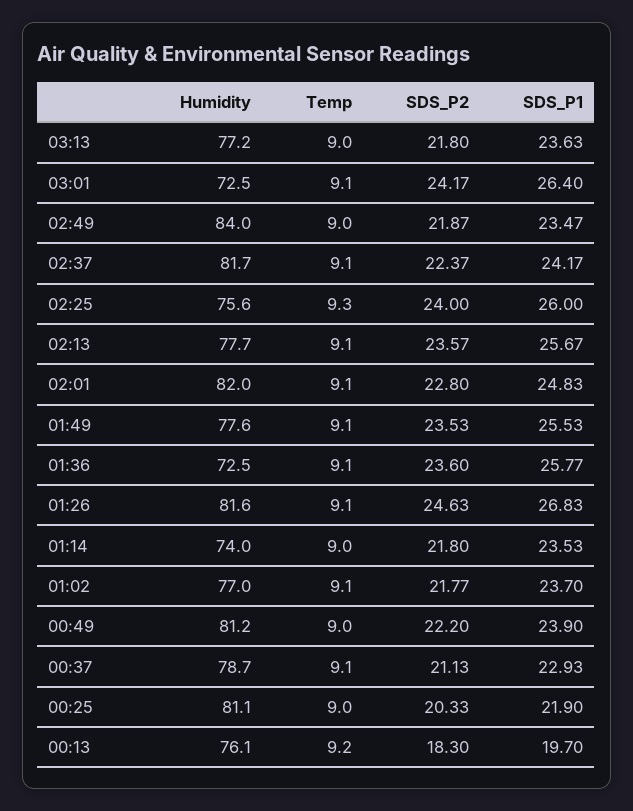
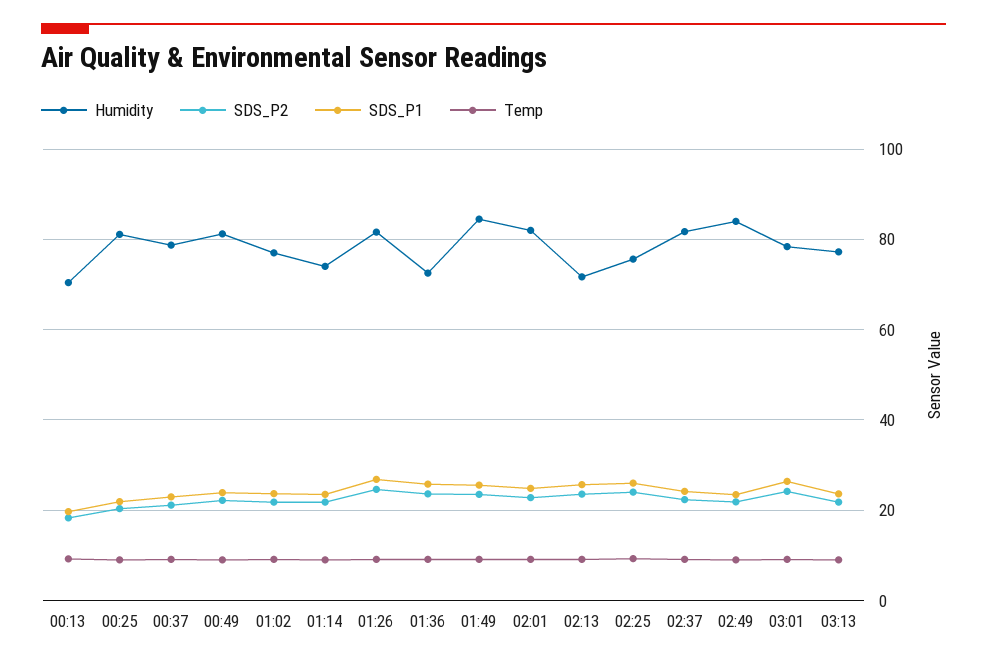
  {
    "Humidity": {
      "03:13": 77.2,
-     "03:01": 72.5,
+     "03:01": 78,
      "02:49": 84,
      "02:37": 81.7,
      "02:25": 75.6,
-     "02:13": 77.7,
+     "02:13": 72,
      "02:01": 82,
-     "01:49": 77.6,
+     "01:49": 84,
      "01:36": 72.5,
      "01:26": 81.6,
      "01:14": 74,
      "01:02": 77,
      "00:49": 81.2,
      "00:37": 78.7,
      "00:25": 81.1,
-     "00:13": 76.1
+     "00:13": 70
    },
    "Temp": {
      "03:13": 9,
      "03:01": 9.1,
      "02:49": 9,
      "02:37": 9.1,
      "02:25": 9.3,
      "02:13": 9.1,
      "02:01": 9.1,
      "01:49": 9.1,
      "01:36": 9.1,
      "01:26": 9.1,
      "01:14": 9,
      "01:02": 9.1,
      "00:49": 9,
      "00:37": 9.1,
      "00:25": 9,
      "00:13": 9.2
    },
    "SDS_P2": {
      "03:13": 21.8,
      "03:01": 24.17,
      "02:49": 21.87,
      "02:37": 22.37,
      "02:25": 24,
      "02:13": 23.57,
      "02:01": 22.8,
      "01:49": 23.53,
      "01:36": 23.6,
      "01:26": 24.63,
      "01:14": 21.8,
      "01:02": 21.77,
      "00:49": 22.2,
      "00:37": 21.13,
      "00:25": 20.33,
      "00:13": 18.3
    },
    "SDS_P1": {
      "03:13": 23.63,
      "03:01": 26.4,
      "02:49": 23.47,
      "02:37": 24.17,
      "02:25": 26,
      "02:13": 25.67,
      "02:01": 24.83,
      "01:49": 25.53,
      "01:36": 25.77,
      "01:26": 26.83,
      "01:14": 23.53,
      "01:02": 23.7,
      "00:49": 23.9,
      "00:37": 22.93,
      "00:25": 21.9,
      "00:13": 19.7
    }
  }

